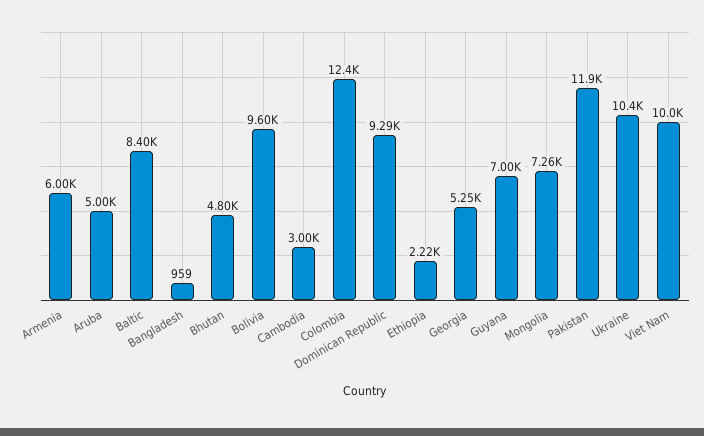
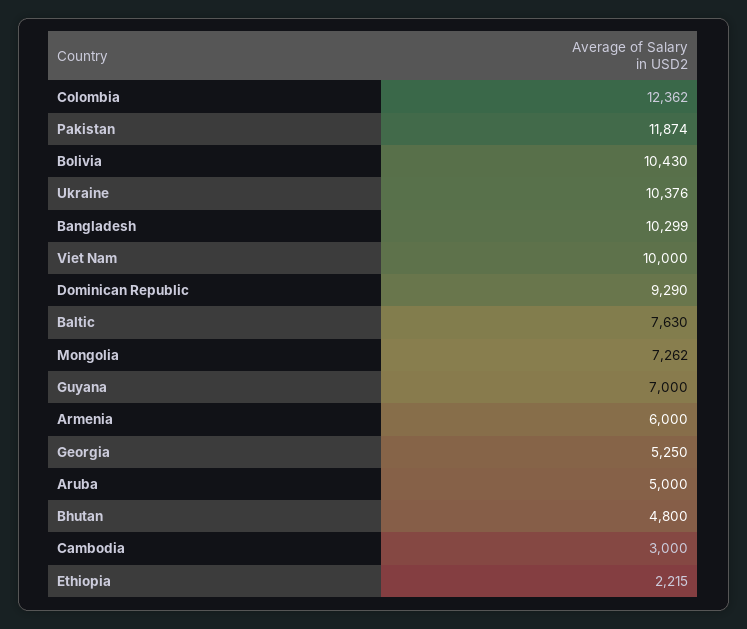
  {
    "Armenia": 6000,
    "Aruba": 5000,
-   "Baltic": 8400,
+   "Baltic": 7630,
-   "Bangladesh": 959,
+   "Bangladesh": 10299,
    "Bhutan": 4800,
-   "Bolivia": 9600,
+   "Bolivia": 10430,
    "Cambodia": 3000,
    "Colombia": 12362,
    "Dominican Republic": 9290,
    "Ethiopia": 2215,
    "Georgia": 5250,
    "Guyana": 7000,
    "Mongolia": 7262,
    "Pakistan": 11874,
    "Ukraine": 10376,
    "Viet Nam": 10000
  }

